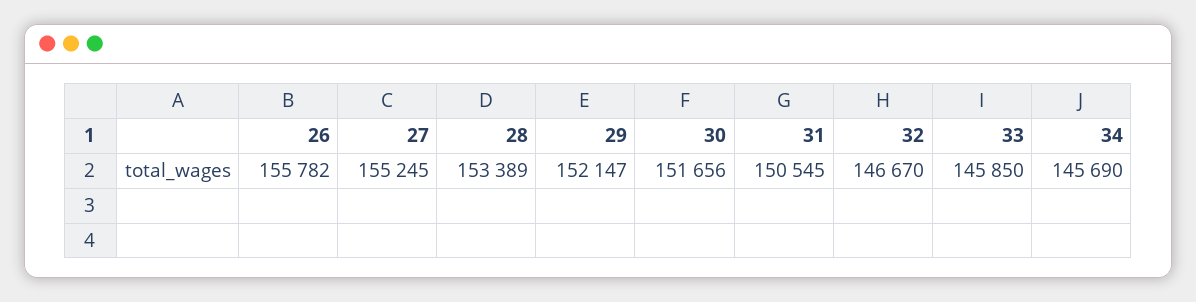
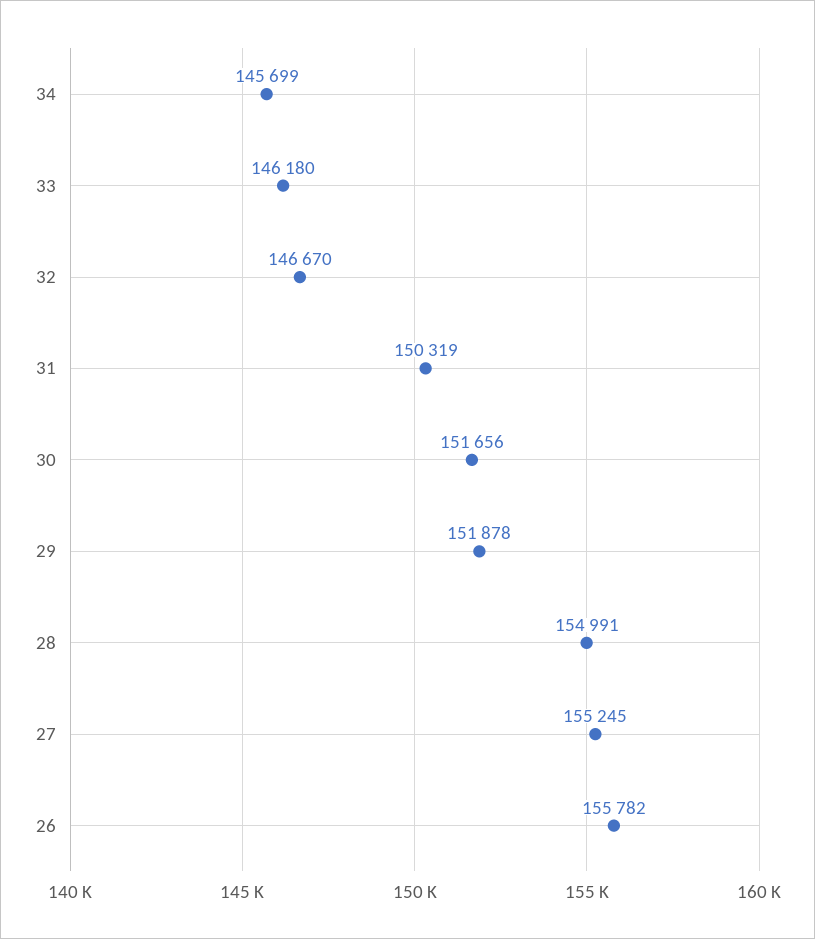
  {
    "26": 155782,
    "27": 155245,
-   "28": 153389,
+   "28": 154991,
-   "29": 152147,
+   "29": 151878,
    "30": 151656,
-   "31": 150545,
+   "31": 150319,
    "32": 146670,
-   "33": 145850,
+   "33": 146180,
-   "34": 145690
+   "34": 145699
  }

